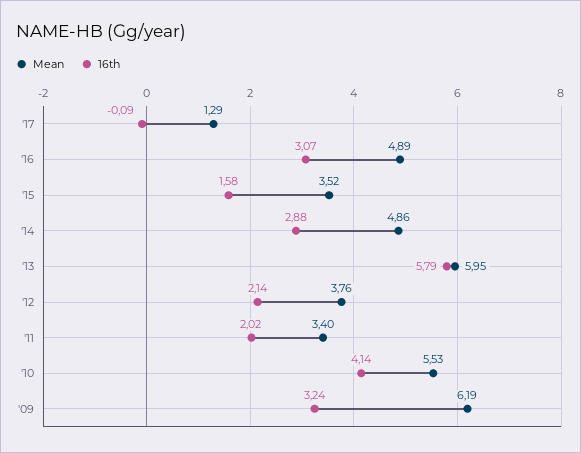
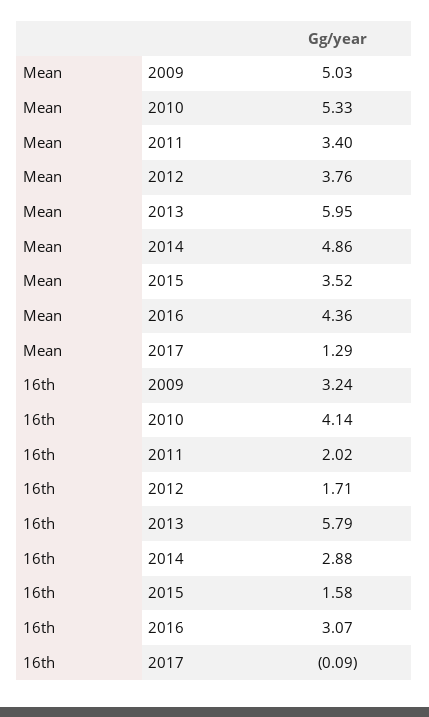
  {
    "Mean": {
      "'17": 1.29,
-     "'16": 4.89,
+     "'16": 4.36,
      "'15": 3.52,
      "'14": 4.86,
      "'13": 5.95,
      "'12": 3.76,
      "'11": 3.4,
-     "'10": 5.53,
+     "'10": 5.33,
-     "'09": 6.19
+     "'09": 5.03
    },
    "16th": {
      "'17": -0.09,
      "'16": 3.07,
      "'15": 1.58,
      "'14": 2.88,
      "'13": 5.79,
-     "'12": 2.14,
+     "'12": 1.71,
      "'11": 2.02,
      "'10": 4.14,
      "'09": 3.24
    }
  }

